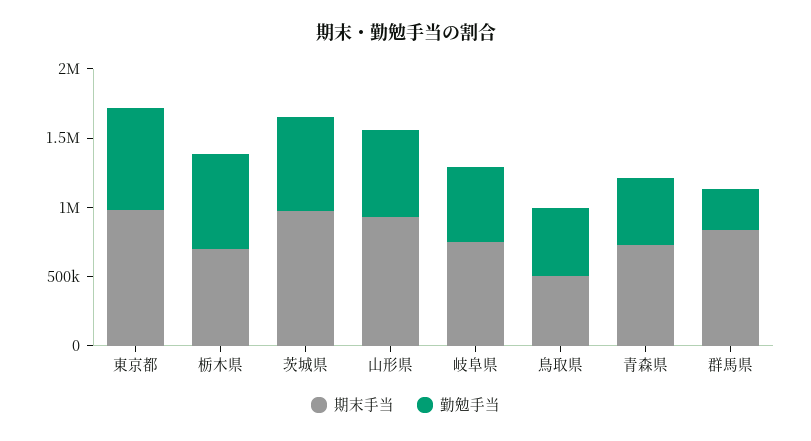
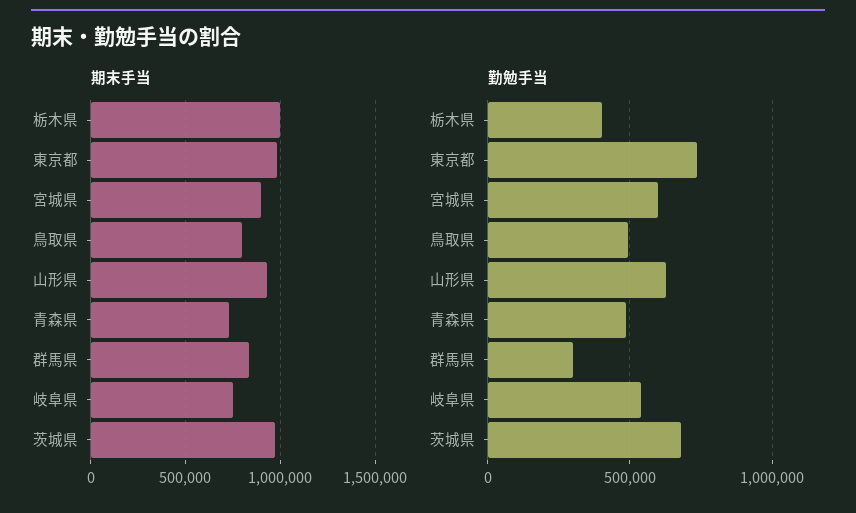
  {
    "期末手当": {
      "東京都": 1000000,
-     "栃木県": 700000,
+     "栃木県": 1000000,
      "茨城県": 950000,
      "山形県": 950000,
      "岐阜県": 750000,
-     "鳥取県": 500000,
+     "鳥取県": 800000,
      "青森県": 750000,
-     "群馬県": 850000
+     "群馬県": 850000,
+     "宮城県": 900000
    },
    "勤勉手当": {
      "東京都": 750000,
-     "栃木県": 700000,
+     "栃木県": 400000,
      "茨城県": 700000,
      "山形県": 650000,
      "岐阜県": 550000,
      "鳥取県": 500000,
      "青森県": 500000,
-     "群馬県": 300000
+     "群馬県": 300000,
+     "宮城県": 600000
    }
  }

